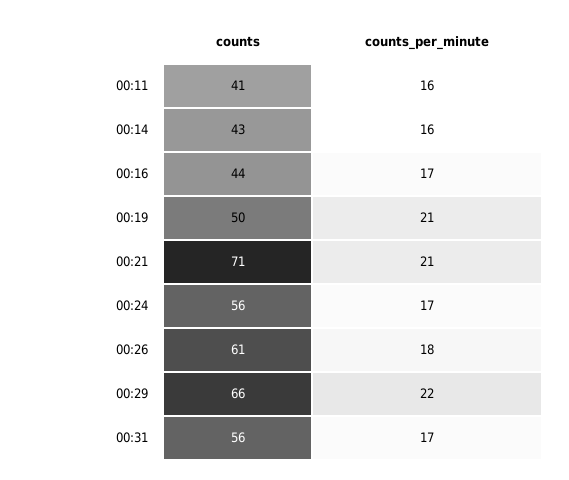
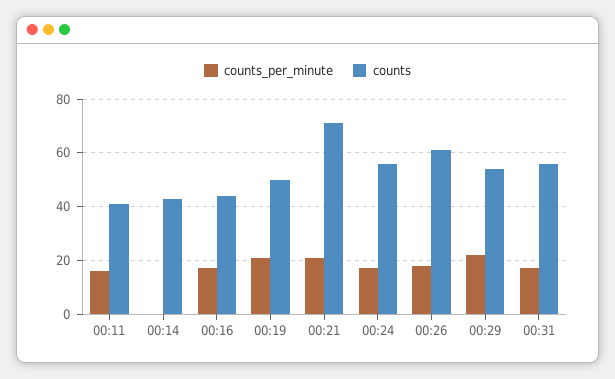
  {
    "counts": {
      "00:11": 41,
      "00:14": 43,
      "00:16": 44,
      "00:19": 50,
      "00:21": 71,
      "00:24": 56,
      "00:26": 61,
-     "00:29": 66,
+     "00:29": 55,
      "00:31": 56
    },
    "counts_per_minute": {
      "00:11": 16,
-     "00:14": 16,
+     "00:14": 0,
      "00:16": 17,
      "00:19": 21,
      "00:21": 21,
      "00:24": 17,
      "00:26": 18,
      "00:29": 22,
      "00:31": 17
    }
  }

